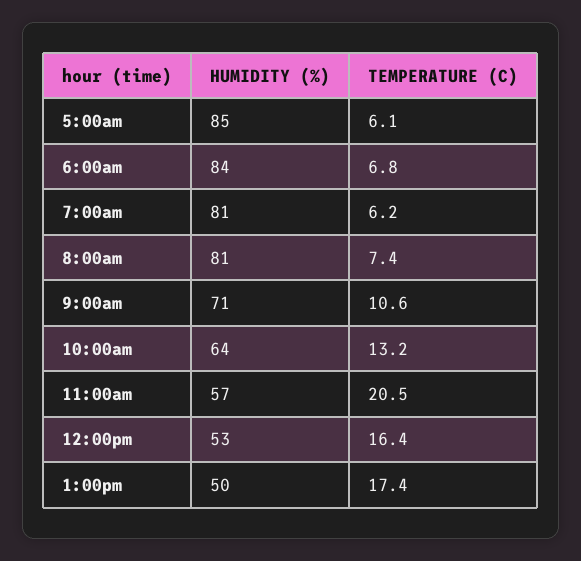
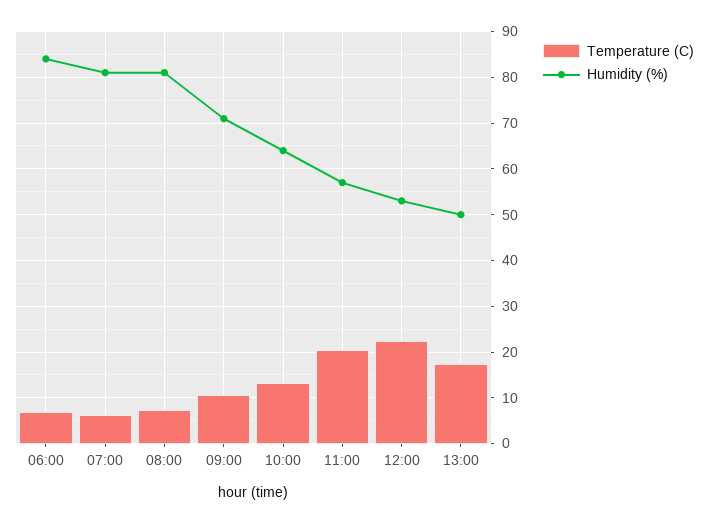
  {
    "HUMIDITY (%)": {
-     "5:00am": 85,
      "6:00am": 84,
      "7:00am": 81,
      "8:00am": 81,
      "9:00am": 71,
      "10:00am": 64,
      "11:00am": 57,
      "12:00pm": 53,
      "1:00pm": 50
    },
    "TEMPERATURE (C)": {
-     "5:00am": 6.1,
      "6:00am": 6.8,
      "7:00am": 6.2,
      "8:00am": 7.4,
      "9:00am": 10.6,
      "10:00am": 13.2,
      "11:00am": 20.5,
-     "12:00pm": 16.4,
+     "12:00pm": 22,
      "1:00pm": 17.4
    }
  }

